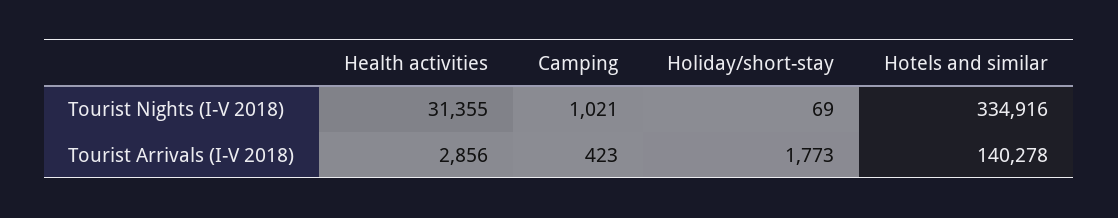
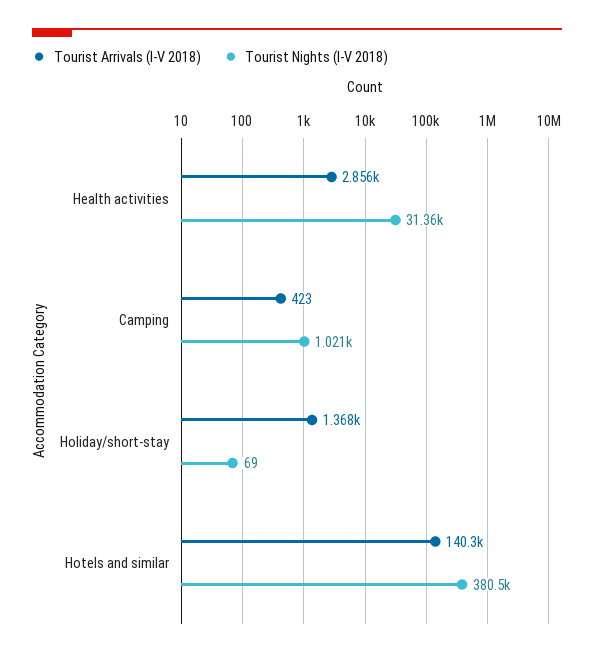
  {
    "Tourist Nights (I-V 2018)": {
      "Health activities": 31355,
      "Camping": 1021,
      "Holiday/short-stay": 69,
-     "Hotels and similar": 334916
+     "Hotels and similar": 380500
    },
    "Tourist Arrivals (I-V 2018)": {
      "Health activities": 2856,
      "Camping": 423,
-     "Holiday/short-stay": 1773,
+     "Holiday/short-stay": 1368,
      "Hotels and similar": 140278
    }
  }

